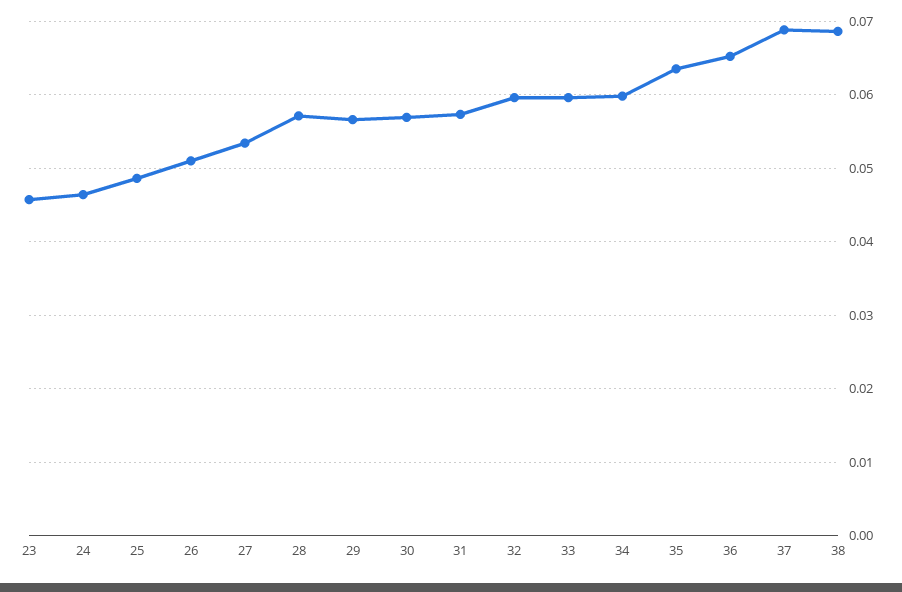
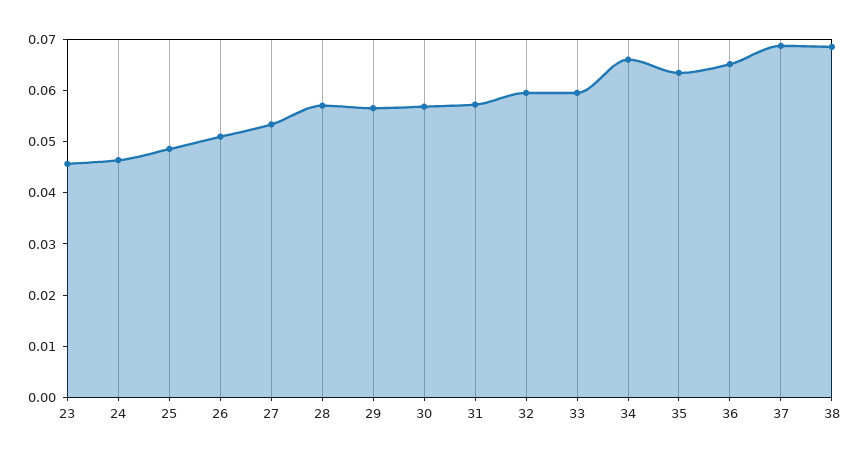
  {
    "23": 0.046,
    "24": 0.046,
    "25": 0.049,
    "26": 0.051,
    "27": 0.053,
    "28": 0.057,
    "29": 0.057,
    "30": 0.057,
    "31": 0.057,
    "32": 0.06,
    "33": 0.06,
-   "34": 0.06,
+   "34": 0.066,
    "35": 0.064,
    "36": 0.065,
    "37": 0.069,
    "38": 0.069
  }

